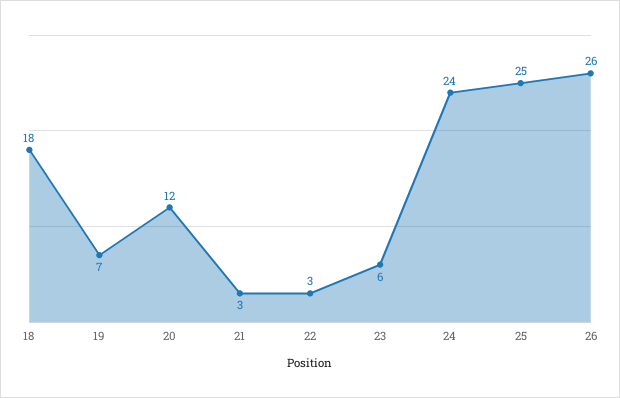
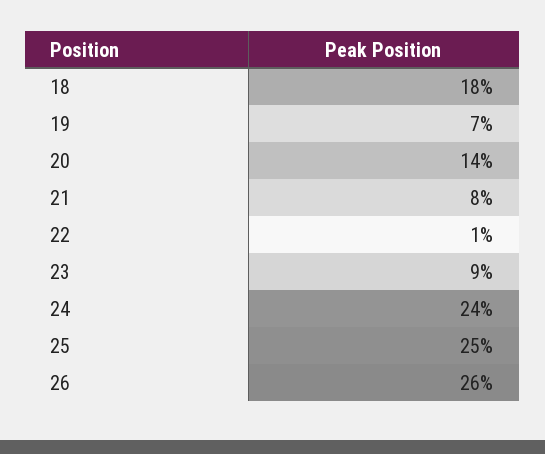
  {
    "18": 18,
    "19": 7,
-   "20": 12,
+   "20": 14,
-   "21": 3,
+   "21": 8,
-   "22": 3,
+   "22": 1,
-   "23": 6,
+   "23": 9,
    "24": 24,
    "25": 25,
    "26": 26
  }

